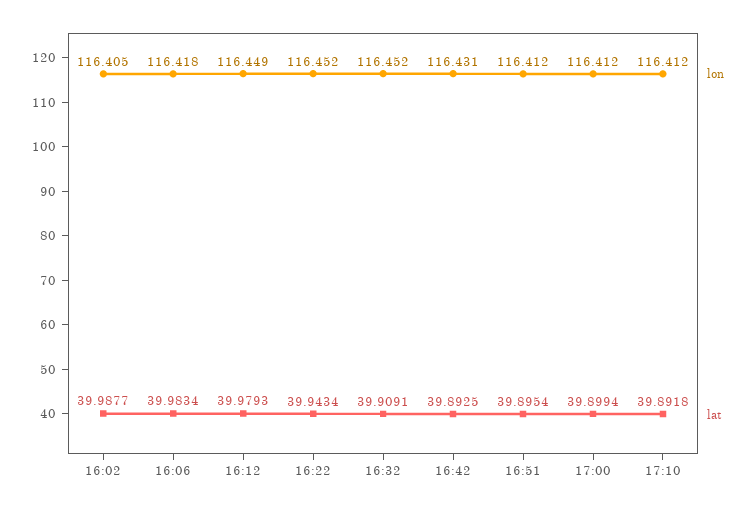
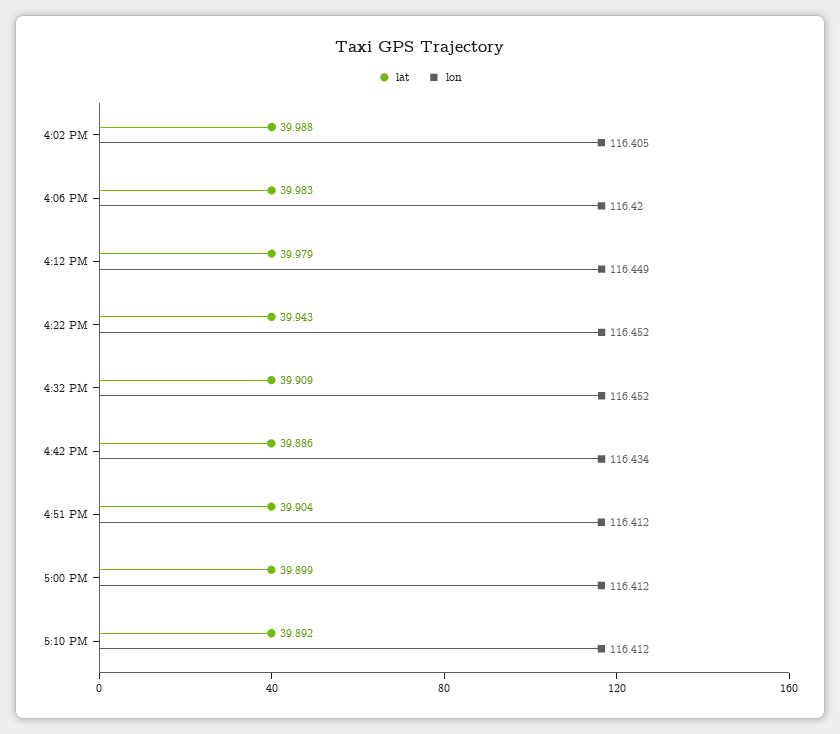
  {
    "lon": {
      "16:02": 116.405,
-     "16:06": 116.418,
+     "16:06": 116.42,
      "16:12": 116.449,
      "16:22": 116.452,
      "16:32": 116.452,
-     "16:42": 116.431,
+     "16:42": 116.434,
      "16:51": 116.412,
      "17:00": 116.412,
      "17:10": 116.412
    },
    "lat": {
      "16:02": 39.9877,
      "16:06": 39.9834,
      "16:12": 39.9793,
      "16:22": 39.9434,
      "16:32": 39.9091,
-     "16:42": 39.8925,
+     "16:42": 39.886,
-     "16:51": 39.8954,
+     "16:51": 39.904,
      "17:00": 39.8994,
      "17:10": 39.8918
    }
  }

